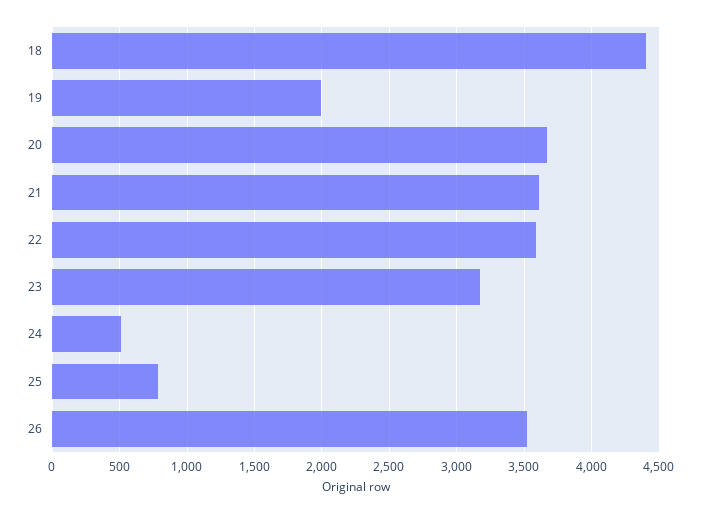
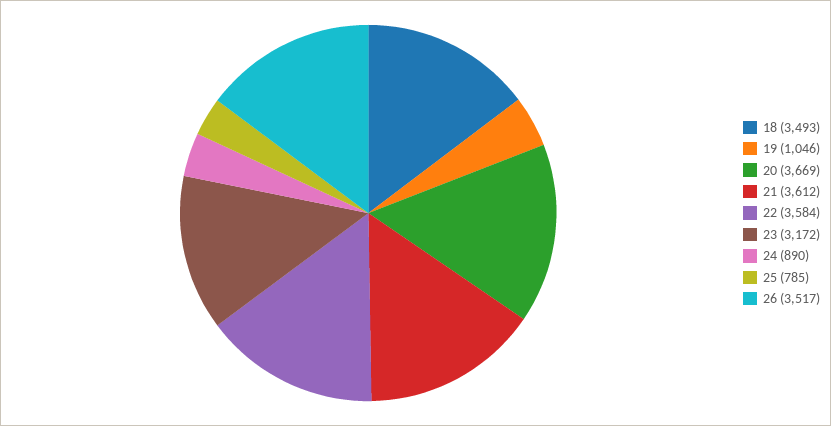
  {
-   "18": 4400,
+   "18": 3493,
-   "19": 2000,
+   "19": 1046,
    "20": 3669,
    "21": 3612,
    "22": 3584,
    "23": 3172,
-   "24": 500,
+   "24": 890,
    "25": 785,
    "26": 3517
  }

